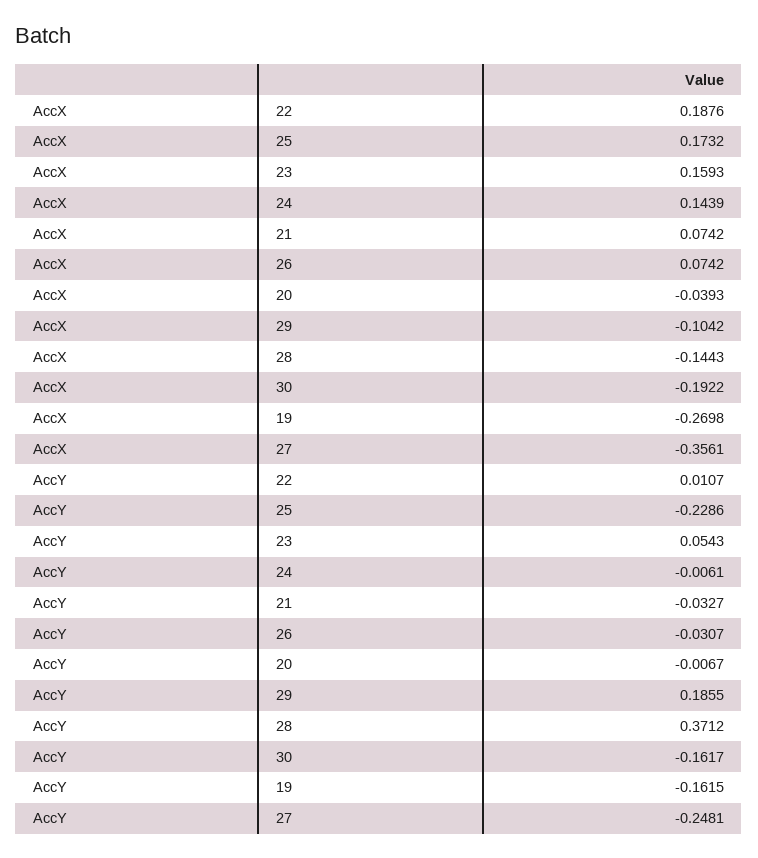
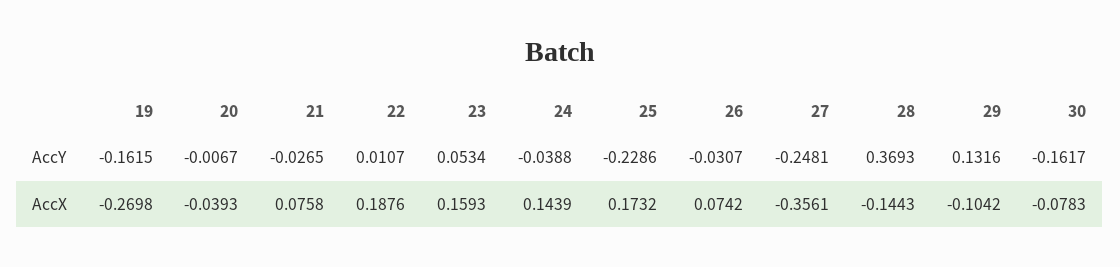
  {
    "AccX": {
      "22": 0.1876,
      "25": 0.1732,
      "23": 0.1593,
      "24": 0.1439,
-     "21": 0.0742,
+     "21": 0.0758,
      "26": 0.0742,
      "20": -0.0393,
      "29": -0.1042,
      "28": -0.1443,
-     "30": -0.1922,
+     "30": -0.0783,
      "19": -0.2698,
      "27": -0.3561
    },
    "AccY": {
      "22": 0.0107,
      "25": -0.2286,
-     "23": 0.0543,
+     "23": 0.0534,
-     "24": -0.0061,
+     "24": -0.0388,
-     "21": -0.0327,
+     "21": -0.0265,
      "26": -0.0307,
      "20": -0.0067,
-     "29": 0.1855,
+     "29": 0.1316,
-     "28": 0.3712,
+     "28": 0.3693,
      "30": -0.1617,
      "19": -0.1615,
      "27": -0.2481
    }
  }

